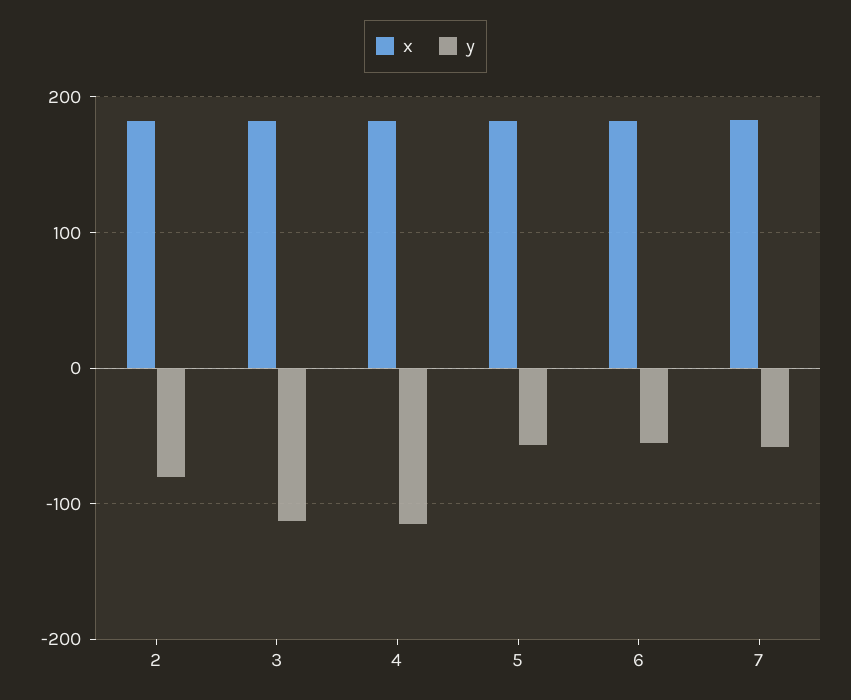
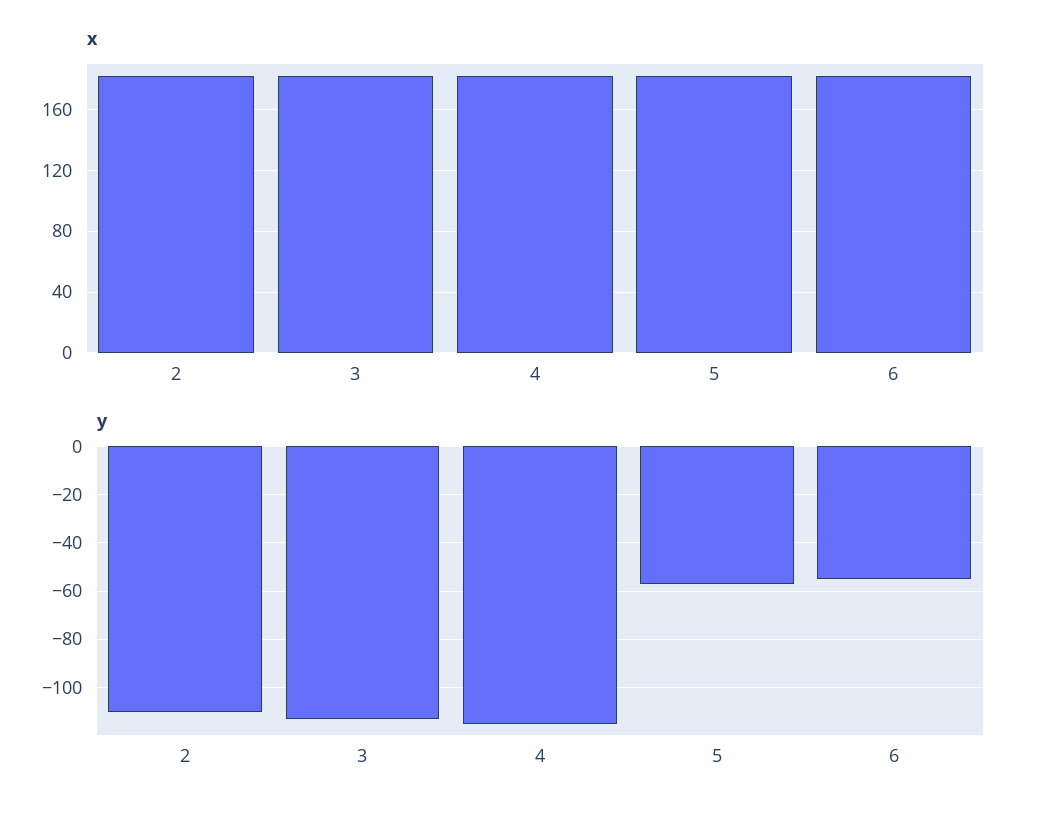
  {
    "x": {
      "2": 180,
      "3": 180,
      "4": 180,
      "5": 180,
-     "6": 185,
+     "6": 185
-     "7": 180
    },
    "y": {
-     "2": -80,
+     "2": -110,
      "3": -115,
      "4": -115,
      "5": -55,
-     "6": -55,
+     "6": -55
-     "7": -60
    }
  }

